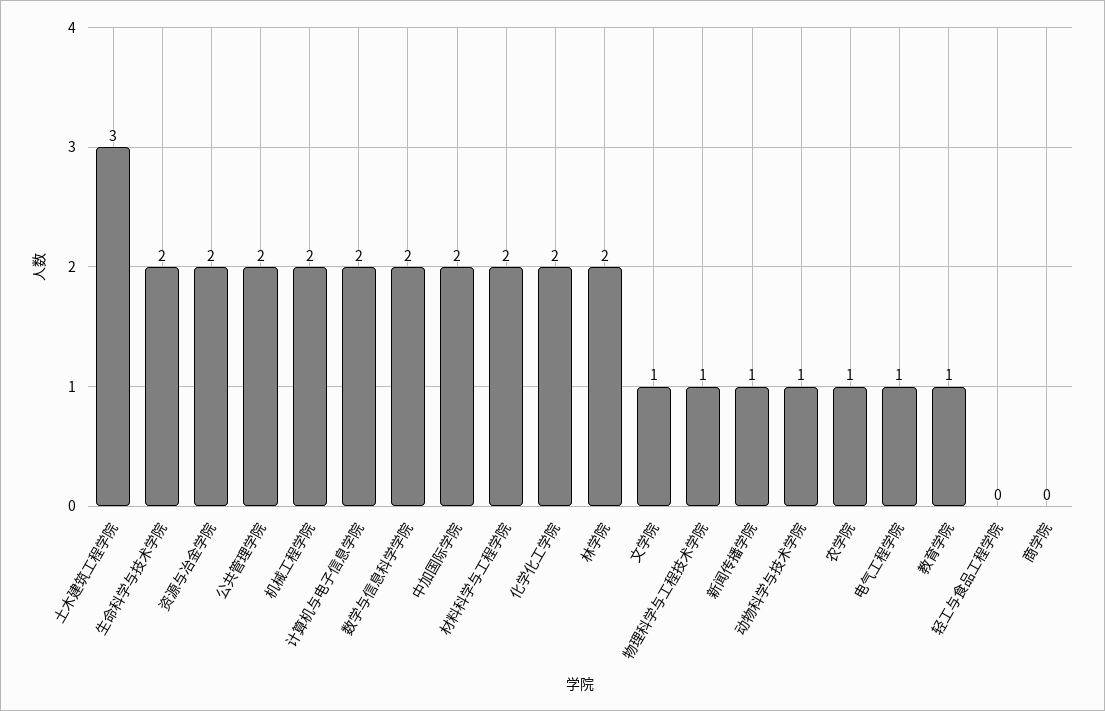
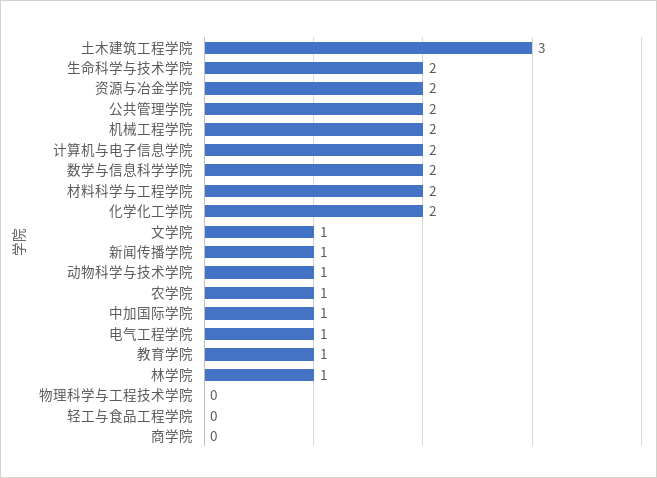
  {
    "土木建筑工程学院": 3,
    "生命科学与技术学院": 2,
    "资源与冶金学院": 2,
    "公共管理学院": 2,
    "机械工程学院": 2,
    "计算机与电子信息学院": 2,
    "数学与信息科学学院": 2,
-   "中加国际学院": 2,
+   "中加国际学院": 1,
    "材料科学与工程学院": 2,
    "化学化工学院": 2,
-   "林学院": 2,
+   "林学院": 1,
    "文学院": 1,
-   "物理科学与工程技术学院": 1,
+   "物理科学与工程技术学院": 0,
    "新闻传播学院": 1,
    "动物科学与技术学院": 1,
    "农学院": 1,
    "电气工程学院": 1,
    "教育学院": 1,
    "轻工与食品工程学院": 0,
    "商学院": 0
  }

